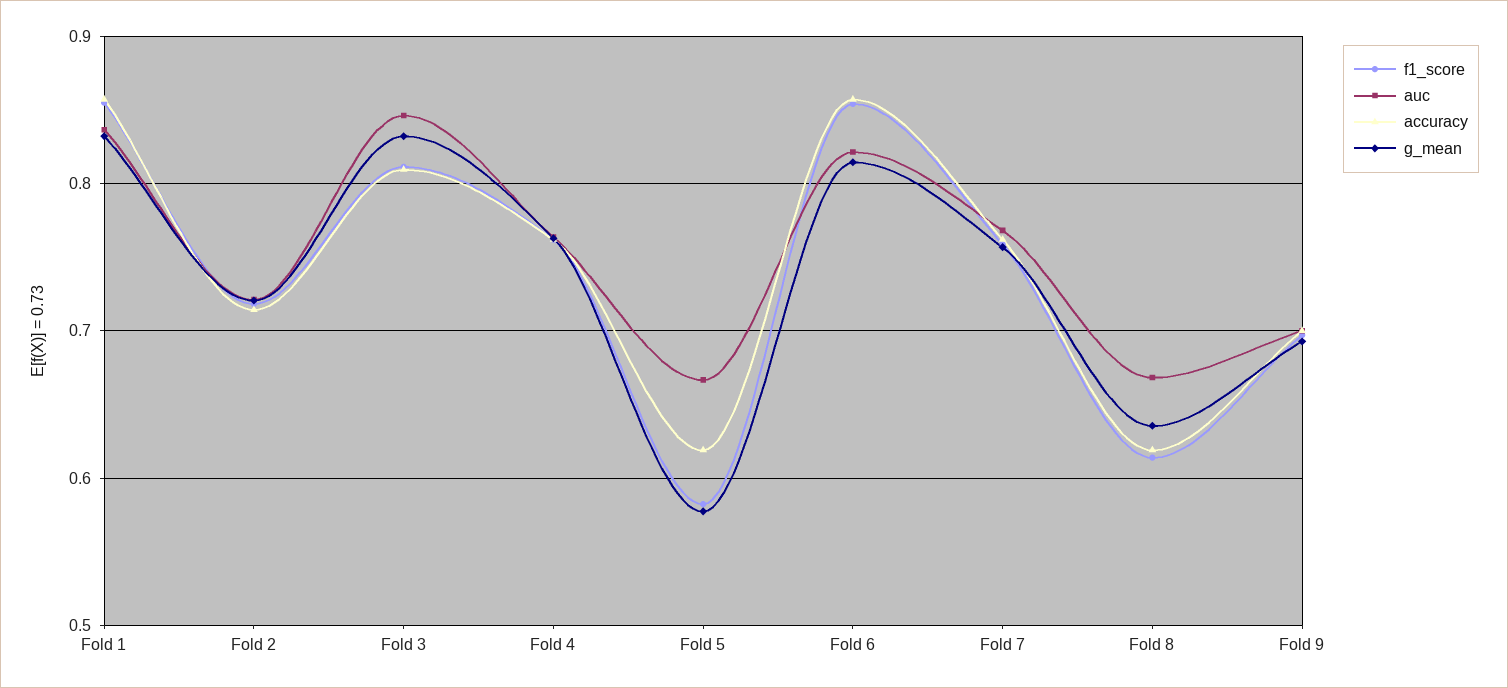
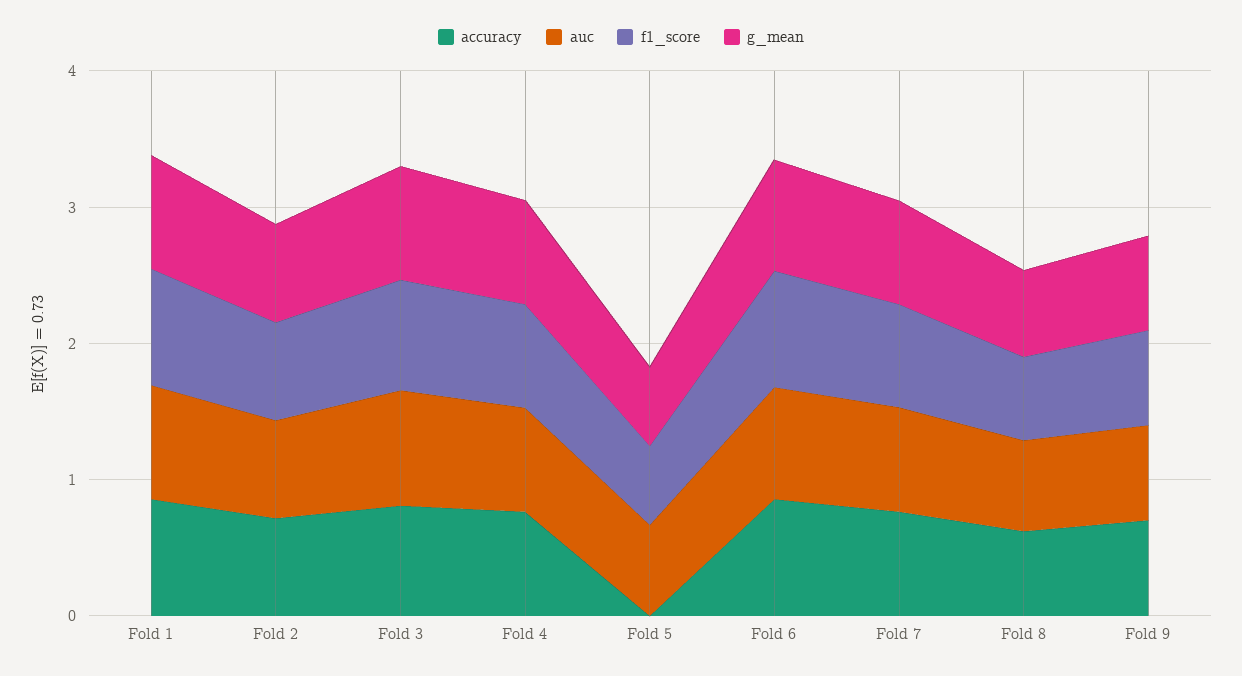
  {
    "f1_score": {
      "Fold 1": 0.86,
      "Fold 2": 0.72,
      "Fold 3": 0.81,
      "Fold 4": 0.76,
      "Fold 5": 0.58,
      "Fold 6": 0.85,
      "Fold 7": 0.76,
      "Fold 8": 0.61,
      "Fold 9": 0.7
    },
    "auc": {
      "Fold 1": 0.84,
      "Fold 2": 0.72,
      "Fold 3": 0.85,
      "Fold 4": 0.76,
      "Fold 5": 0.67,
      "Fold 6": 0.82,
      "Fold 7": 0.77,
      "Fold 8": 0.67,
      "Fold 9": 0.7
    },
    "accuracy": {
      "Fold 1": 0.86,
      "Fold 2": 0.71,
      "Fold 3": 0.81,
      "Fold 4": 0.76,
-     "Fold 5": 0.62,
+     "Fold 5": 0,
      "Fold 6": 0.86,
      "Fold 7": 0.76,
      "Fold 8": 0.62,
      "Fold 9": 0.7
    },
    "g_mean": {
      "Fold 1": 0.83,
      "Fold 2": 0.72,
      "Fold 3": 0.83,
      "Fold 4": 0.76,
      "Fold 5": 0.58,
      "Fold 6": 0.81,
      "Fold 7": 0.76,
      "Fold 8": 0.64,
      "Fold 9": 0.69
    }
  }

